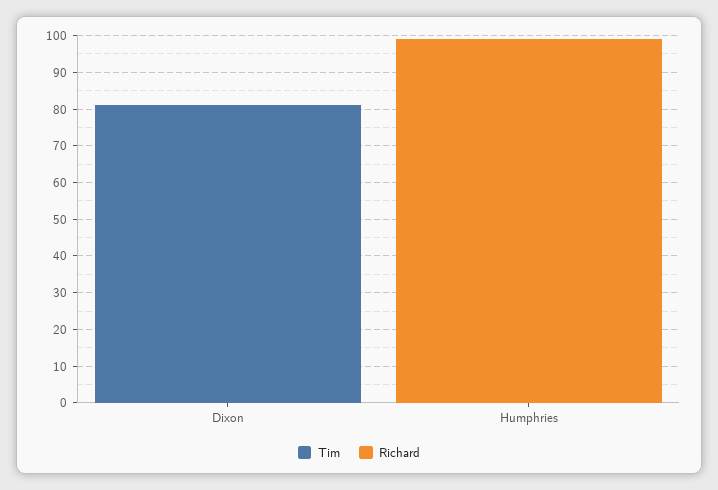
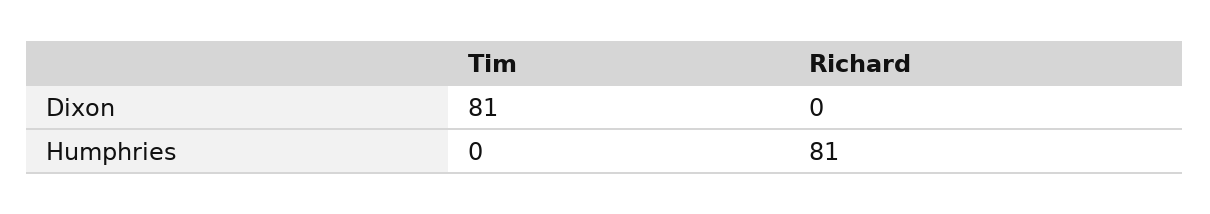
  {
    "Tim": {
      "Dixon": 81,
      "Humphries": 0
    },
    "Richard": {
      "Dixon": 0,
-     "Humphries": 100
+     "Humphries": 81
    }
  }

